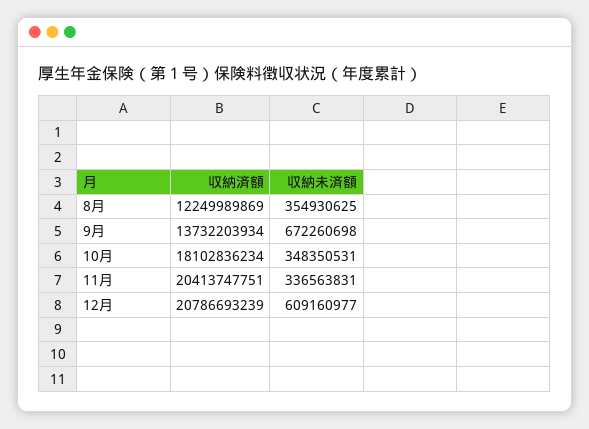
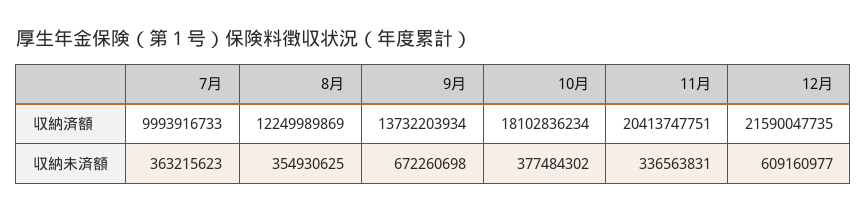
  {
    "収納済額": {
      "8月": 12249989869,
      "9月": 13732203934,
      "10月": 18102836234,
      "11月": 20413747751,
-     "12月": 20786693239
+     "12月": 21590047735,
+     "7月": 9993916733
    },
    "収納未済額": {
      "8月": 354930625,
      "9月": 672260698,
-     "10月": 348350531,
+     "10月": 377484302,
      "11月": 336563831,
-     "12月": 609160977
+     "12月": 609160977,
+     "7月": 363215623
    }
  }

